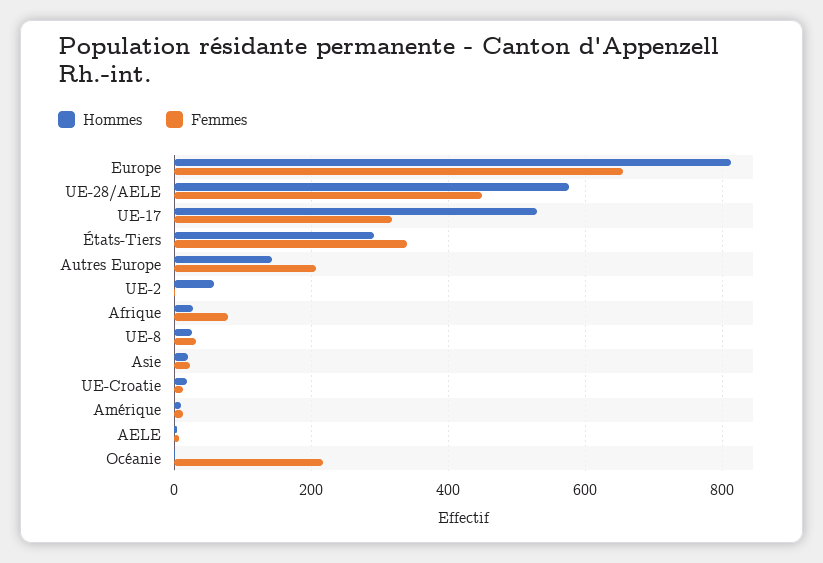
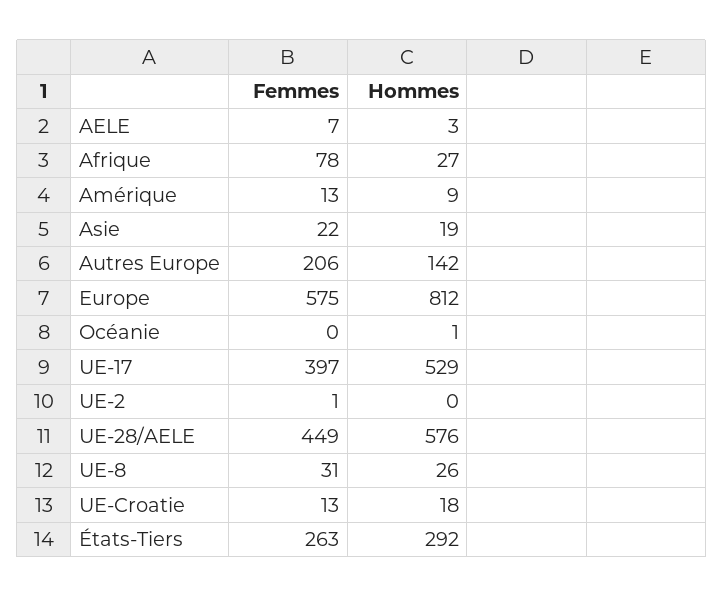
  {
    "Hommes": {
      "Europe": 812,
      "UE-28/AELE": 576,
      "UE-17": 529,
      "États-Tiers": 292,
      "Autres Europe": 142,
-     "UE-2": 60,
+     "UE-2": 0,
      "Afrique": 27,
      "UE-8": 26,
      "Asie": 19,
      "UE-Croatie": 18,
      "Amérique": 9,
      "AELE": 3,
      "Océanie": 1
    },
    "Femmes": {
-     "Europe": 660,
+     "Europe": 575,
      "UE-28/AELE": 449,
-     "UE-17": 320,
+     "UE-17": 397,
-     "États-Tiers": 340,
+     "États-Tiers": 263,
      "Autres Europe": 206,
      "UE-2": 1,
      "Afrique": 78,
      "UE-8": 31,
      "Asie": 22,
      "UE-Croatie": 13,
      "Amérique": 13,
      "AELE": 7,
-     "Océanie": 220
+     "Océanie": 0
    }
  }

